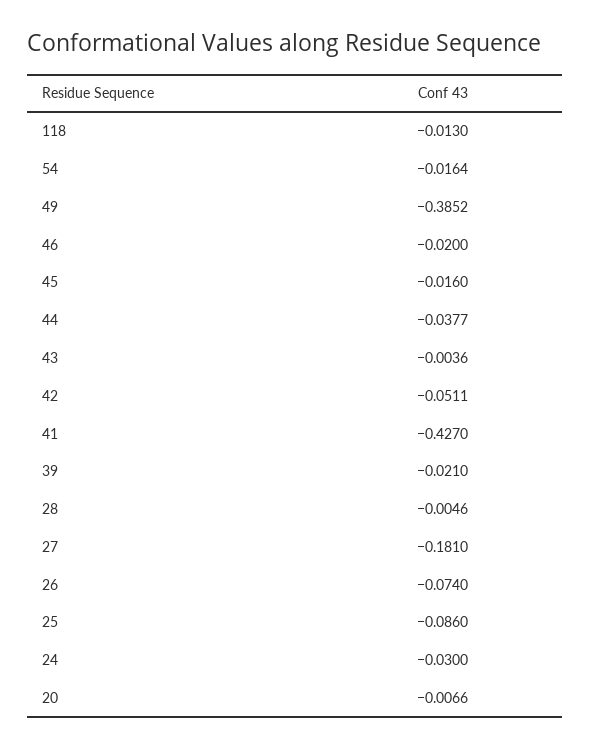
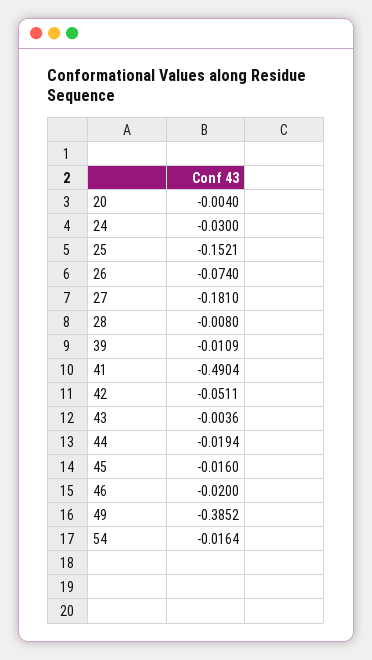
  {
-   "118": -0.013,
    "54": -0.0164,
    "49": -0.3852,
    "46": -0.02,
    "45": -0.016,
-   "44": -0.0377,
+   "44": -0.0194,
    "43": -0.0036,
    "42": -0.0511,
-   "41": -0.427,
+   "41": -0.4904,
-   "39": -0.021,
+   "39": -0.0109,
-   "28": -0.0046,
+   "28": -0.008,
    "27": -0.181,
    "26": -0.074,
-   "25": -0.086,
+   "25": -0.1521,
    "24": -0.03,
-   "20": -0.0066
+   "20": -0.004
  }

